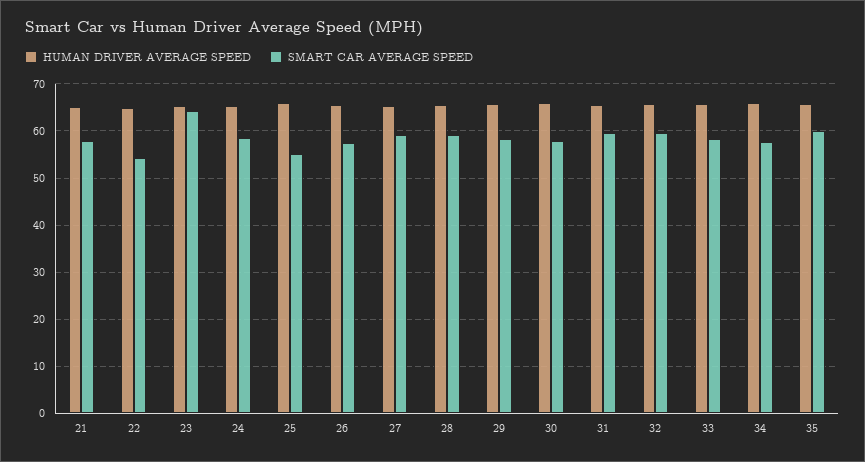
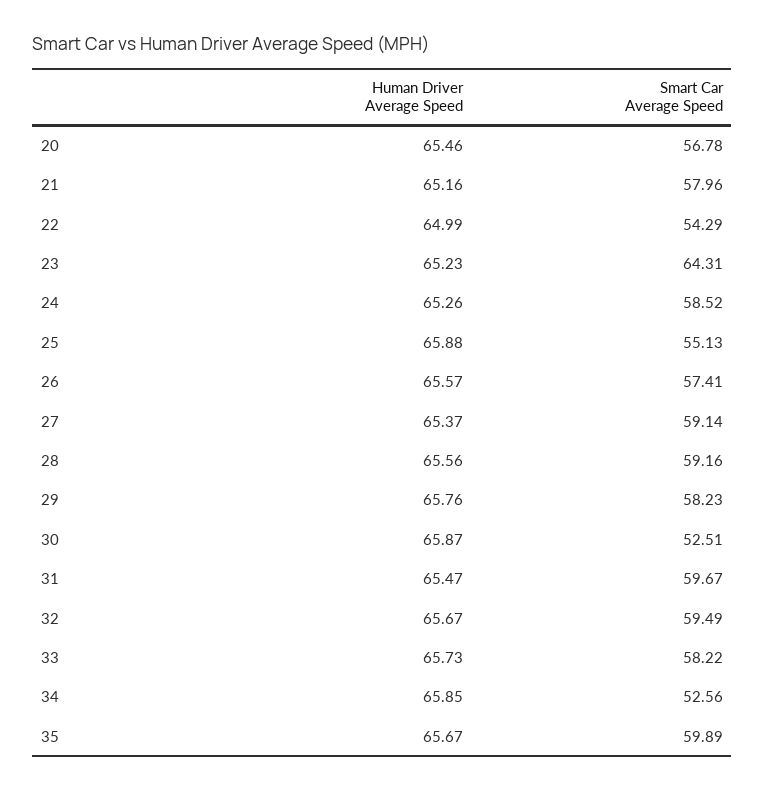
  {
    "HUMAN DRIVER AVERAGE SPEED": {
      "21": 65.16,
      "22": 64.99,
      "23": 65.23,
      "24": 65.26,
      "25": 65.88,
      "26": 65.57,
      "27": 65.37,
      "28": 65.56,
      "29": 65.76,
      "30": 65.87,
      "31": 65.47,
      "32": 65.67,
      "33": 65.73,
      "34": 65.85,
-     "35": 65.67
+     "35": 65.67,
+     "20": 65.46
    },
    "SMART CAR AVERAGE SPEED": {
      "21": 57.96,
      "22": 54.29,
      "23": 64.31,
      "24": 58.52,
      "25": 55.13,
      "26": 57.41,
      "27": 59.14,
      "28": 59.16,
      "29": 58.23,
-     "30": 58,
+     "30": 52.51,
      "31": 59.67,
      "32": 59.49,
      "33": 58.22,
-     "34": 58,
+     "34": 52.56,
-     "35": 59.89
+     "35": 59.89,
+     "20": 56.78
    }
  }

